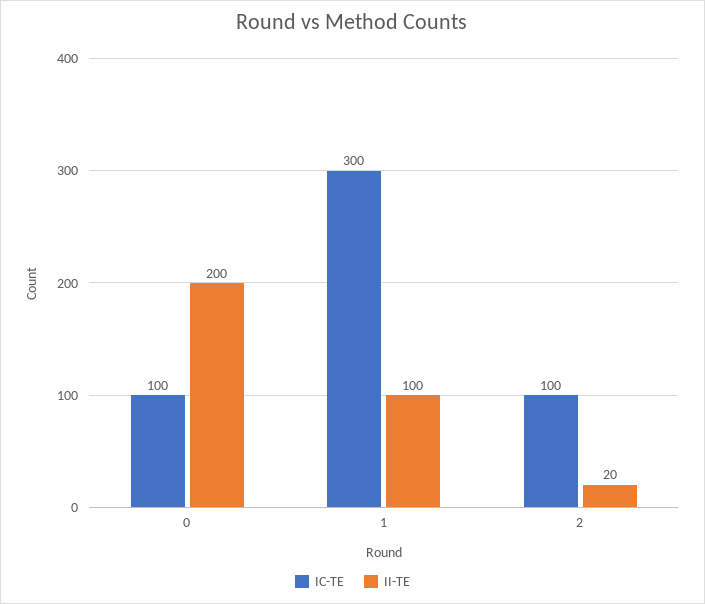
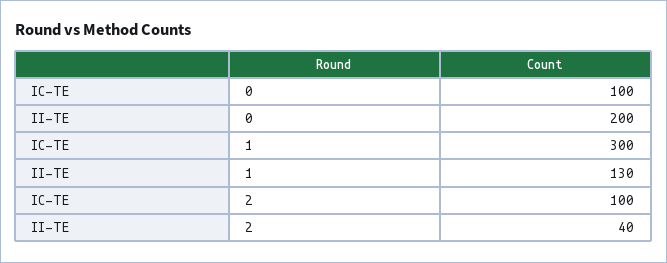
  {
    "IC-TE": {
      "0": 100,
      "1": 300,
      "2": 100
    },
    "II-TE": {
      "0": 200,
-     "1": 100,
+     "1": 130,
-     "2": 20
+     "2": 40
    }
  }

